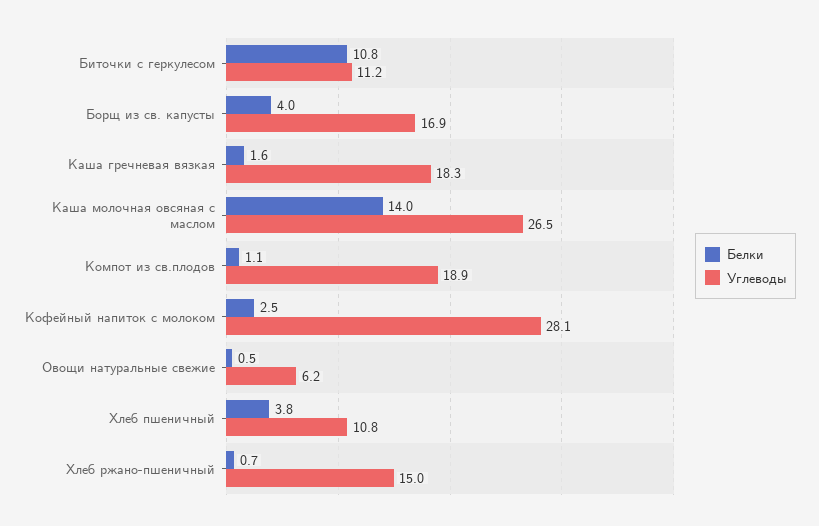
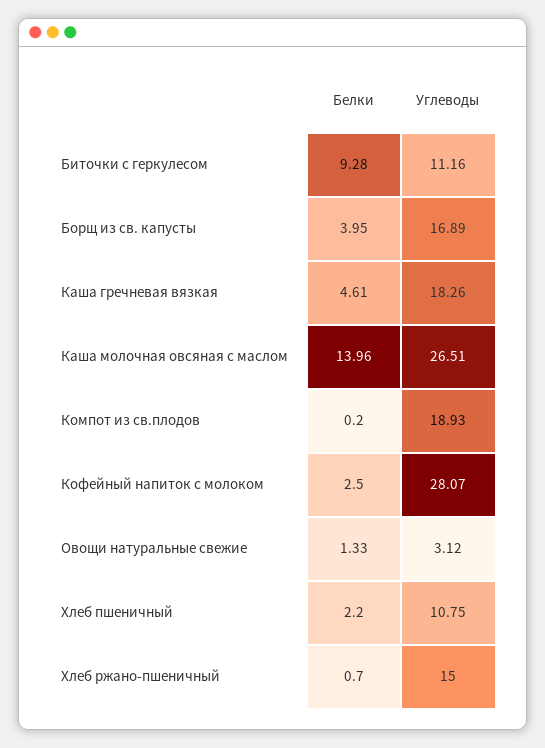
  {
    "Белки": {
-     "Биточки с геркулесом": 10.8,
+     "Биточки с геркулесом": 9.28,
      "Борщ из св. капусты": 3.95,
-     "Каша гречневая вязкая": 1.6,
+     "Каша гречневая вязкая": 4.61,
      "Каша молочная овсяная с маслом": 13.96,
-     "Компот из св.плодов": 1.1,
+     "Компот из св.плодов": 0.2,
      "Кофейный напиток с молоком": 2.5,
-     "Овощи натуральные свежие": 0.5,
+     "Овощи натуральные свежие": 1.33,
-     "Хлеб пшеничный": 3.8,
+     "Хлеб пшеничный": 2.2,
      "Хлеб ржано-пшеничный": 0.7
    },
    "Углеводы": {
      "Биточки с геркулесом": 11.16,
      "Борщ из св. капусты": 16.89,
      "Каша гречневая вязкая": 18.26,
      "Каша молочная овсяная с маслом": 26.51,
      "Компот из св.плодов": 18.93,
      "Кофейный напиток с молоком": 28.07,
-     "Овощи натуральные свежие": 6.2,
+     "Овощи натуральные свежие": 3.12,
      "Хлеб пшеничный": 10.75,
      "Хлеб ржано-пшеничный": 15
    }
  }

